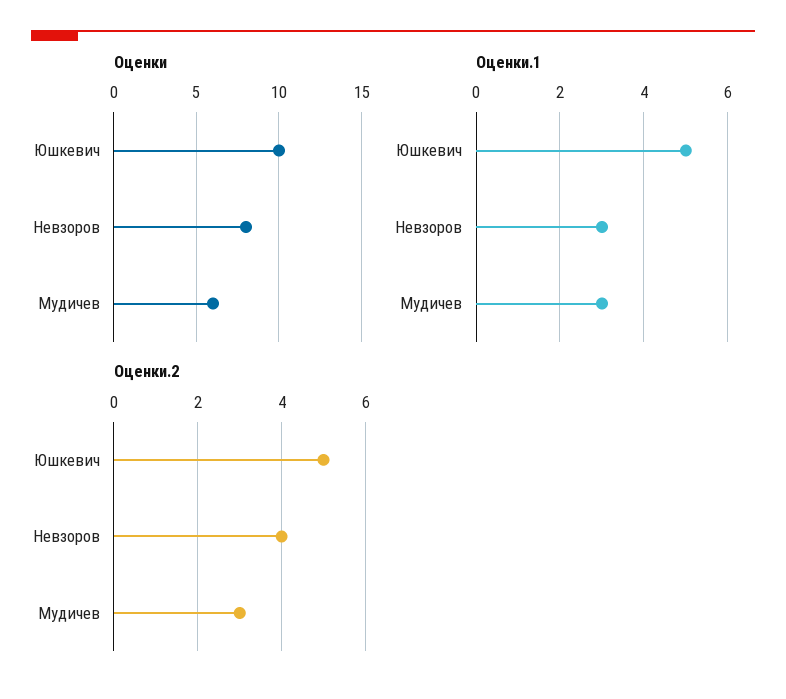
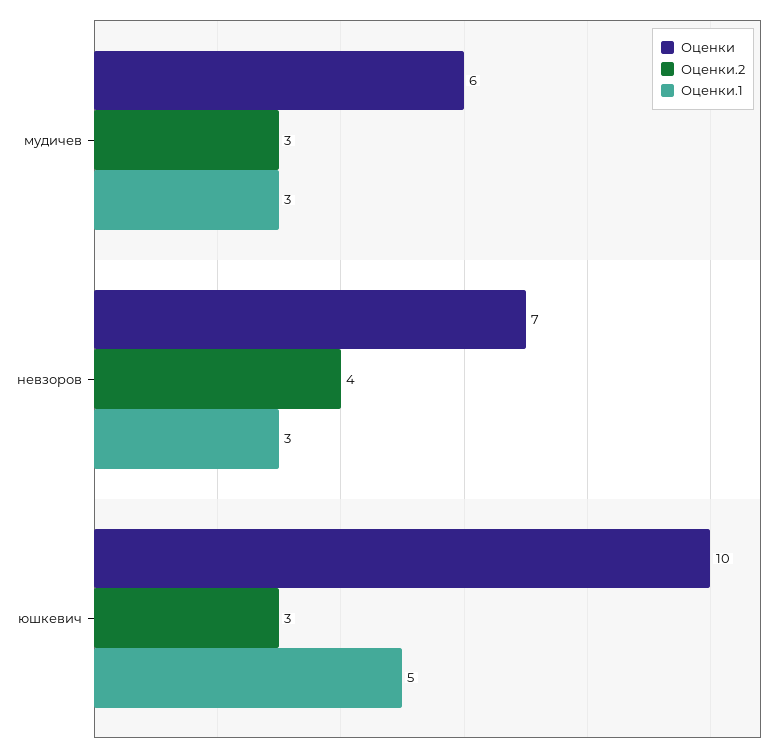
  {
    "Оценки": {
      "Юшкевич": 10,
-     "Невзоров": 8,
+     "Невзоров": 7,
      "Мудичев": 6
    },
    "Оценки.1": {
      "Юшкевич": 5,
      "Невзоров": 3,
      "Мудичев": 3
    },
    "Оценки.2": {
-     "Юшкевич": 5,
+     "Юшкевич": 3,
      "Невзоров": 4,
      "Мудичев": 3
    }
  }

